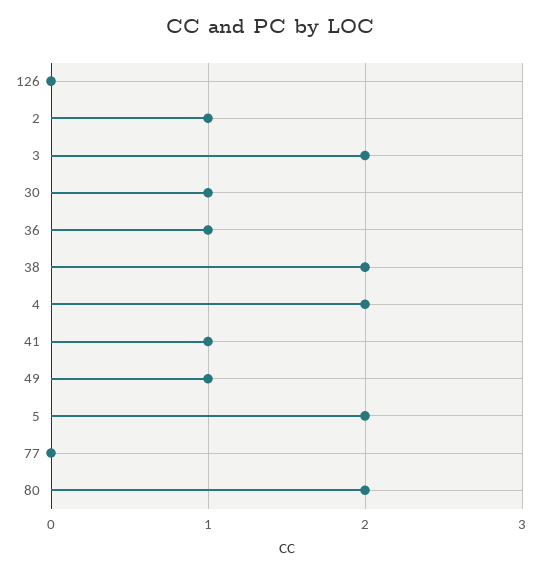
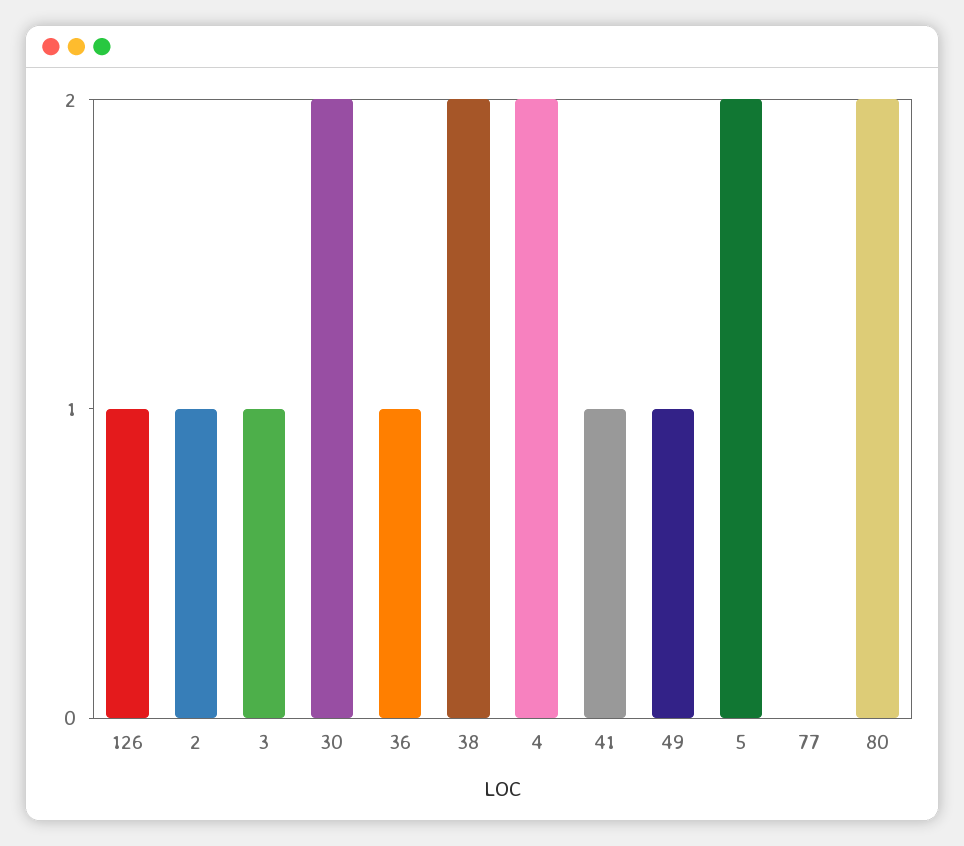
  {
-   "126": 0,
+   "126": 1,
    "2": 1,
-   "3": 2,
+   "3": 1,
-   "30": 1,
+   "30": 2,
    "36": 1,
    "38": 2,
    "4": 2,
    "41": 1,
    "49": 1,
    "5": 2,
    "77": 0,
    "80": 2
  }

